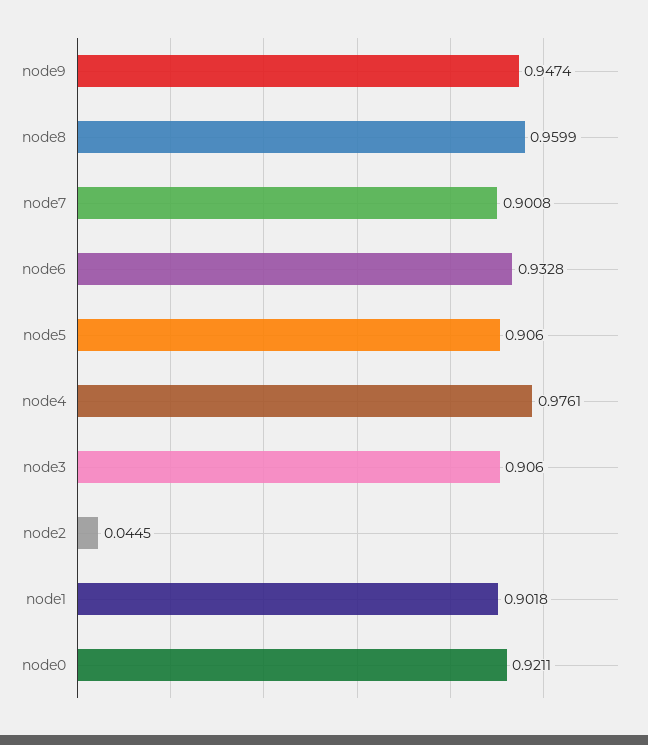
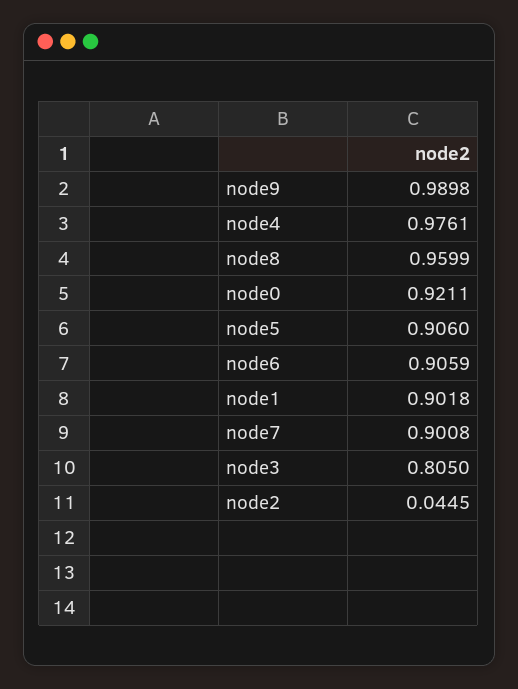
  {
-   "node9": 0.9474,
+   "node9": 0.9898,
    "node8": 0.9599,
    "node7": 0.9008,
-   "node6": 0.9328,
+   "node6": 0.9059,
    "node5": 0.906,
    "node4": 0.9761,
-   "node3": 0.906,
+   "node3": 0.805,
    "node2": 0.0445,
    "node1": 0.9018,
    "node0": 0.9211
  }

